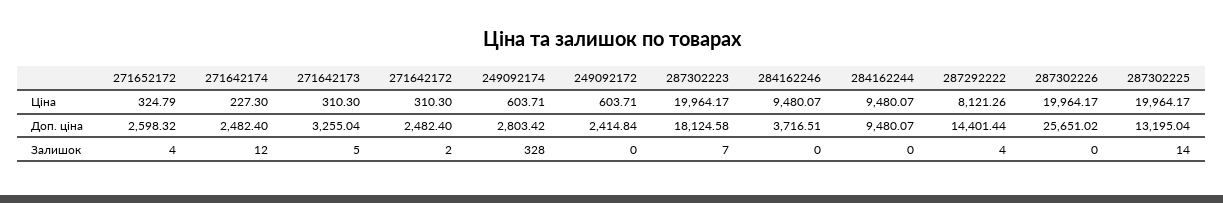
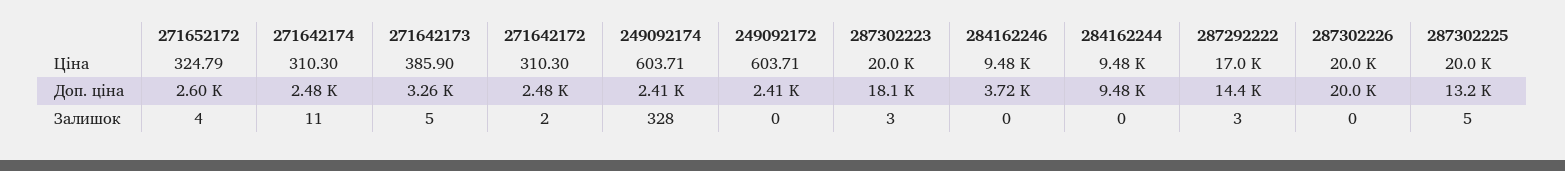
  {
    "271652172": {
      "Ціна": 324.79,
      "Доп. ціна": 2598.32,
      "Залишок": 4
    },
    "271642174": {
-     "Ціна": 227.3,
+     "Ціна": 310.3,
      "Доп. ціна": 2482.4,
-     "Залишок": 12
+     "Залишок": 11
    },
    "271642173": {
-     "Ціна": 310.3,
+     "Ціна": 385.9,
      "Доп. ціна": 3255.04,
      "Залишок": 5
    },
    "271642172": {
      "Ціна": 310.3,
      "Доп. ціна": 2482.4,
      "Залишок": 2
    },
    "249092174": {
      "Ціна": 603.71,
-     "Доп. ціна": 2803.42,
+     "Доп. ціна": 2410,
      "Залишок": 328
    },
    "249092172": {
      "Ціна": 603.71,
      "Доп. ціна": 2414.84,
      "Залишок": 0
    },
    "287302223": {
      "Ціна": 19964.17,
      "Доп. ціна": 18124.58,
-     "Залишок": 7
+     "Залишок": 3
    },
    "284162246": {
      "Ціна": 9480.07,
      "Доп. ціна": 3716.51,
      "Залишок": 0
    },
    "284162244": {
      "Ціна": 9480.07,
      "Доп. ціна": 9480.07,
      "Залишок": 0
    },
    "287292222": {
-     "Ціна": 8121.26,
+     "Ціна": 17000,
      "Доп. ціна": 14401.44,
-     "Залишок": 4
+     "Залишок": 3
    },
    "287302226": {
      "Ціна": 19964.17,
-     "Доп. ціна": 25651.02,
+     "Доп. ціна": 20000,
      "Залишок": 0
    },
    "287302225": {
      "Ціна": 19964.17,
      "Доп. ціна": 13195.04,
-     "Залишок": 14
+     "Залишок": 5
    }
  }

